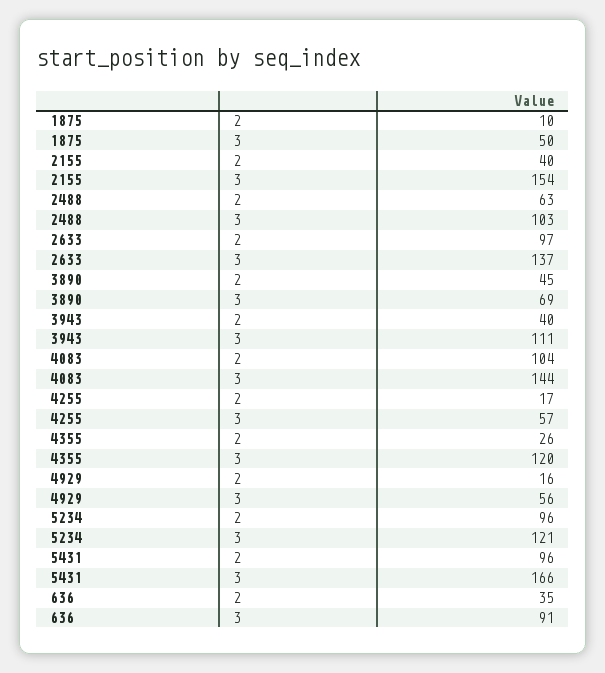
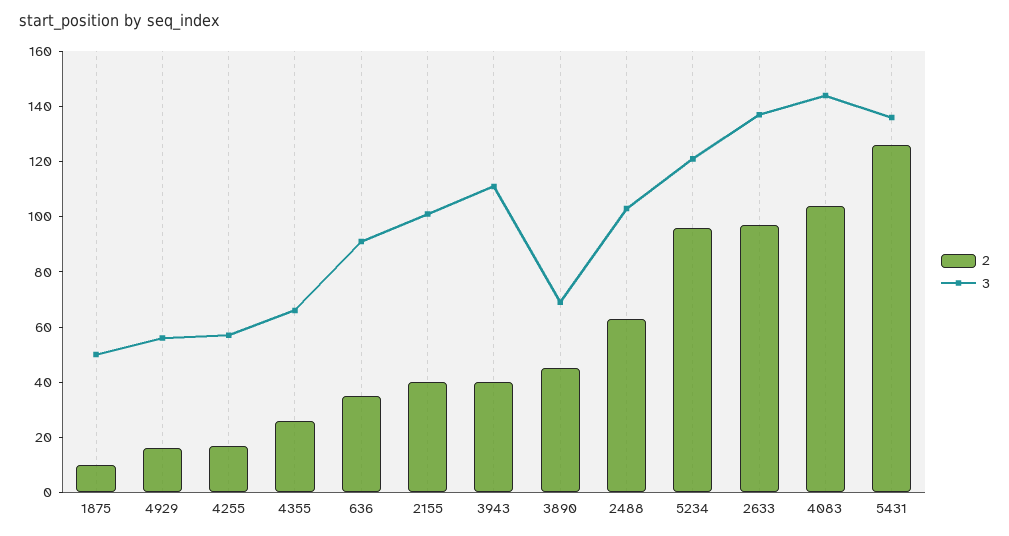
  {
    "2": {
      "1875": 10,
      "2155": 40,
      "2488": 63,
      "2633": 97,
      "3890": 45,
      "3943": 40,
      "4083": 104,
      "4255": 17,
      "4355": 26,
      "4929": 16,
      "5234": 96,
-     "5431": 96,
+     "5431": 125,
      "636": 35
    },
    "3": {
      "1875": 50,
-     "2155": 154,
+     "2155": 100,
      "2488": 103,
      "2633": 137,
      "3890": 69,
      "3943": 111,
      "4083": 144,
      "4255": 57,
-     "4355": 120,
+     "4355": 65,
      "4929": 56,
      "5234": 121,
-     "5431": 166,
+     "5431": 135,
      "636": 91
    }
  }

